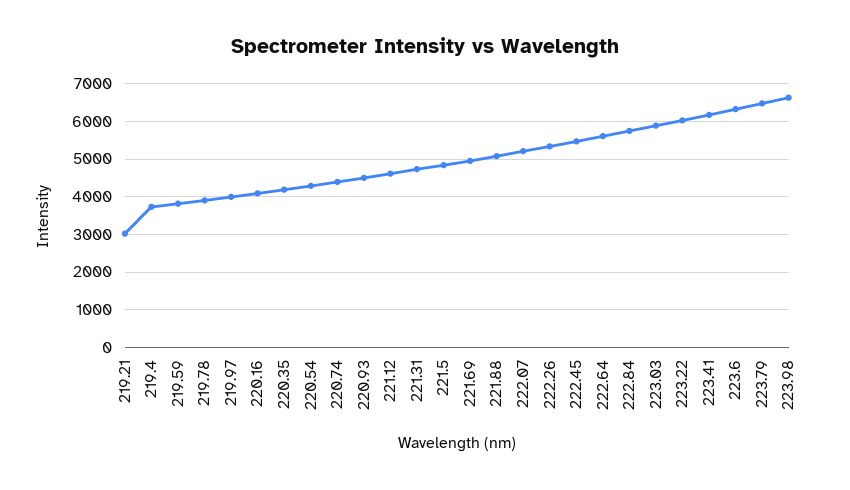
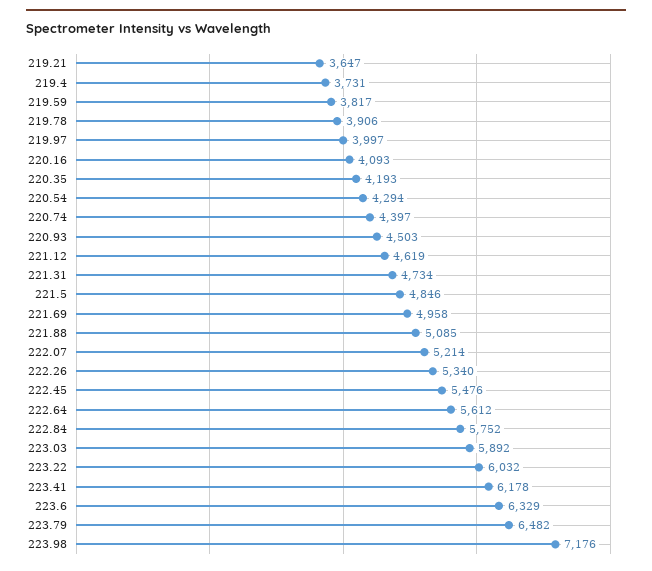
  {
-   "219.21": 3000,
+   "219.21": 3647,
    "219.4": 3731,
    "219.59": 3817,
    "219.78": 3906,
    "219.97": 3997,
    "220.16": 4093,
    "220.35": 4193,
    "220.54": 4294,
    "220.74": 4397,
    "220.93": 4503,
    "221.12": 4619,
    "221.31": 4734,
    "221.5": 4846,
    "221.69": 4958,
    "221.88": 5085,
    "222.07": 5214,
    "222.26": 5340,
    "222.45": 5476,
    "222.64": 5612,
    "222.84": 5752,
    "223.03": 5892,
    "223.22": 6032,
    "223.41": 6178,
    "223.6": 6329,
    "223.79": 6482,
-   "223.98": 6600
+   "223.98": 7176
  }

